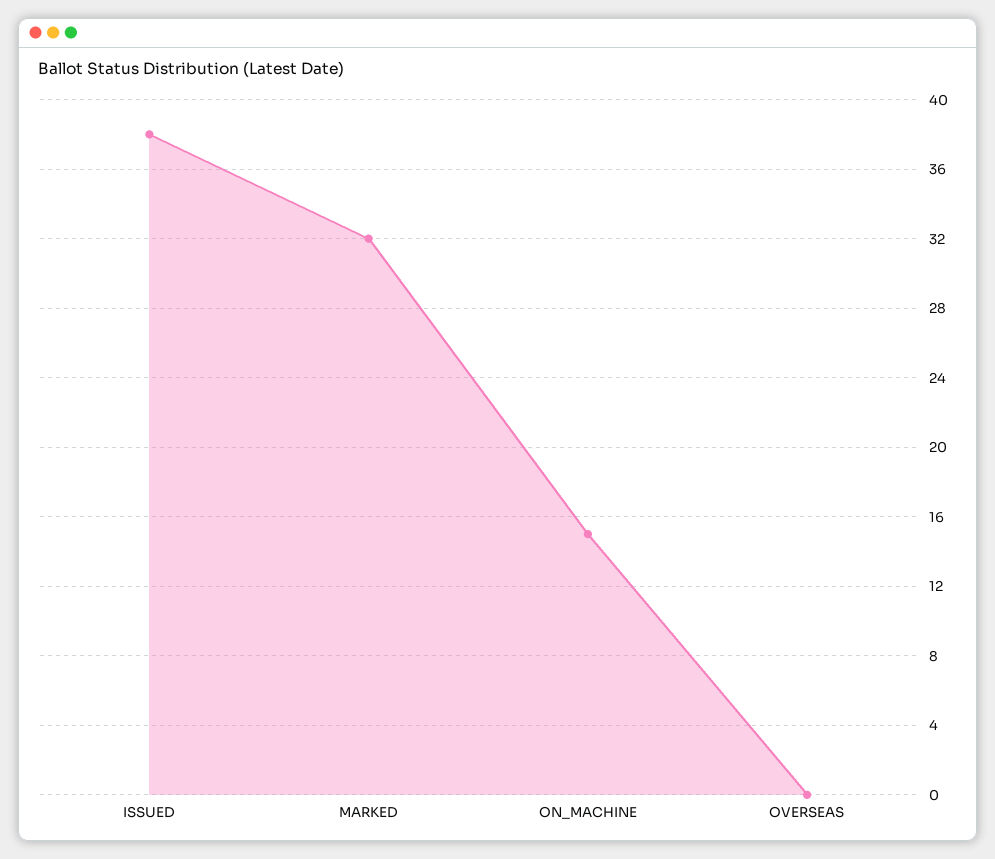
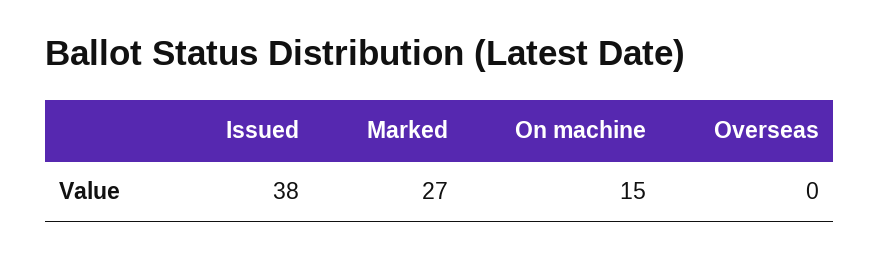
  {
    "ISSUED": 38,
-   "MARKED": 32,
+   "MARKED": 27,
    "ON_MACHINE": 15,
    "OVERSEAS": 0
  }

